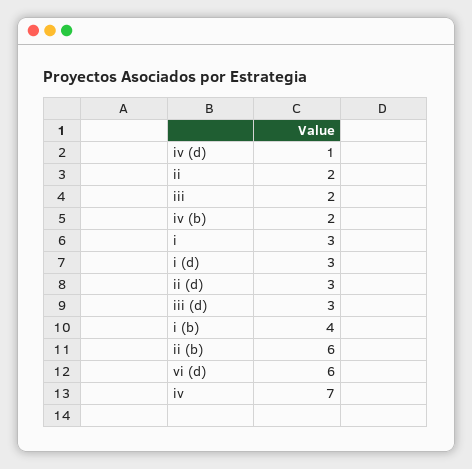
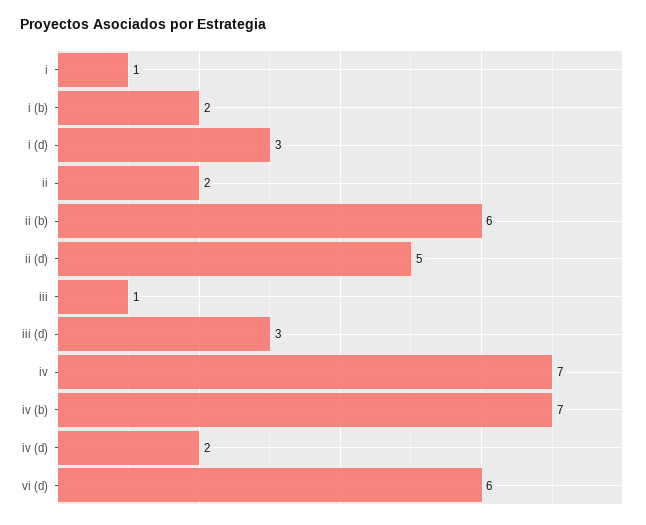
  {
-   "iv (d)": 1,
+   "iv (d)": 2,
    "ii": 2,
-   "iii": 2,
+   "iii": 1,
-   "iv (b)": 2,
+   "iv (b)": 7,
-   "i": 3,
+   "i": 1,
    "i (d)": 3,
-   "ii (d)": 3,
+   "ii (d)": 5,
    "iii (d)": 3,
-   "i (b)": 4,
+   "i (b)": 2,
    "ii (b)": 6,
    "vi (d)": 6,
    "iv": 7
  }

